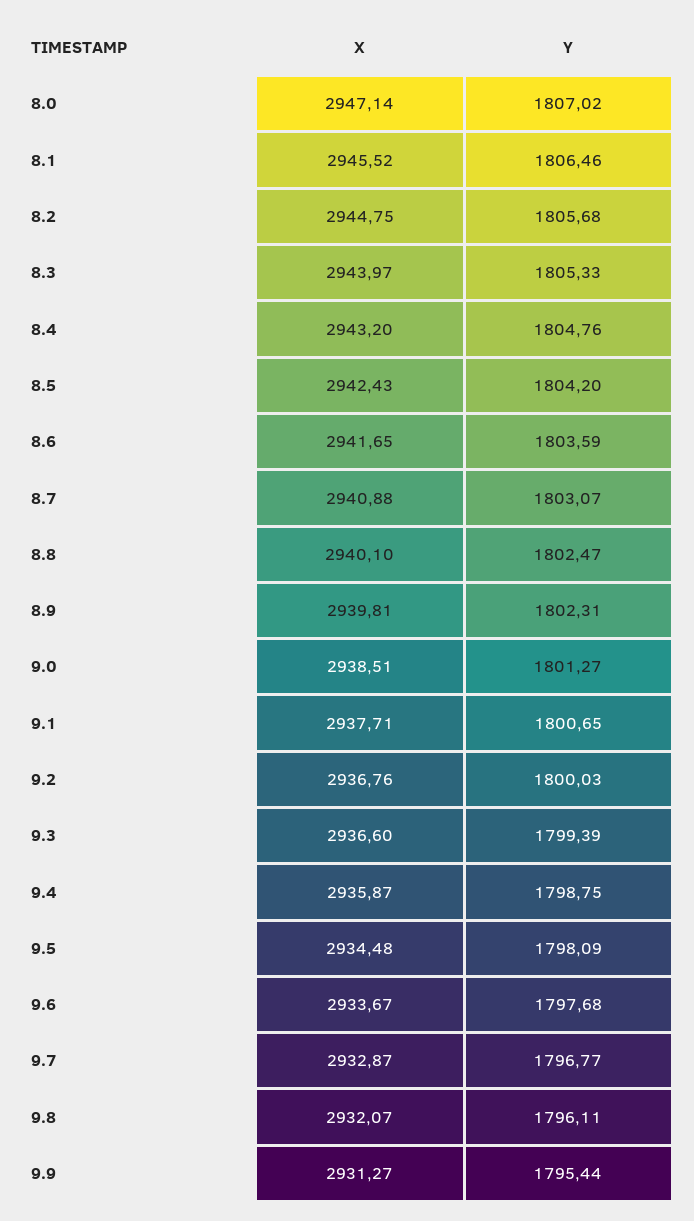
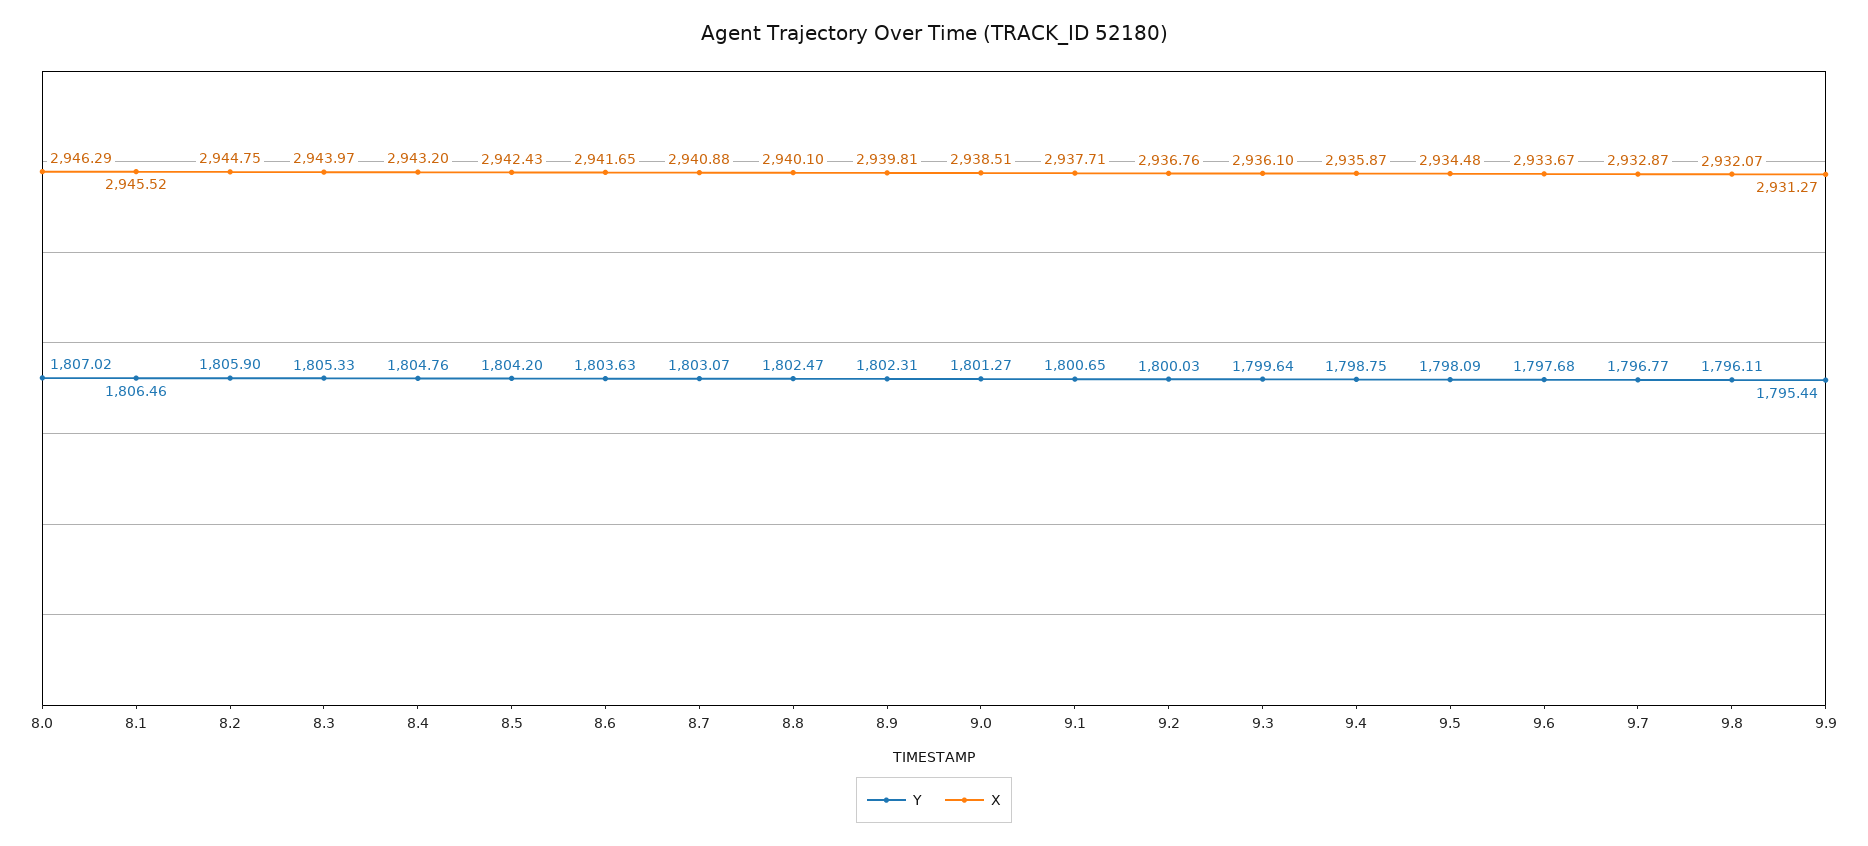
  {
    "X": {
-     "8.0": 2947.14,
+     "8.0": 2946.29,
      "8.1": 2945.52,
      "8.2": 2944.75,
      "8.3": 2943.97,
      "8.4": 2943.2,
      "8.5": 2942.43,
      "8.6": 2941.65,
      "8.7": 2940.88,
      "8.8": 2940.1,
      "8.9": 2939.81,
      "9.0": 2938.51,
      "9.1": 2937.71,
      "9.2": 2936.76,
-     "9.3": 2936.6,
+     "9.3": 2936.1,
      "9.4": 2935.87,
      "9.5": 2934.48,
      "9.6": 2933.67,
      "9.7": 2932.87,
      "9.8": 2932.07,
      "9.9": 2931.27
    },
    "Y": {
      "8.0": 1807.02,
      "8.1": 1806.46,
-     "8.2": 1805.68,
+     "8.2": 1805.9,
      "8.3": 1805.33,
      "8.4": 1804.76,
      "8.5": 1804.2,
-     "8.6": 1803.59,
+     "8.6": 1803.63,
      "8.7": 1803.07,
      "8.8": 1802.47,
      "8.9": 1802.31,
      "9.0": 1801.27,
      "9.1": 1800.65,
      "9.2": 1800.03,
-     "9.3": 1799.39,
+     "9.3": 1799.64,
      "9.4": 1798.75,
      "9.5": 1798.09,
      "9.6": 1797.68,
      "9.7": 1796.77,
      "9.8": 1796.11,
      "9.9": 1795.44
    }
  }

